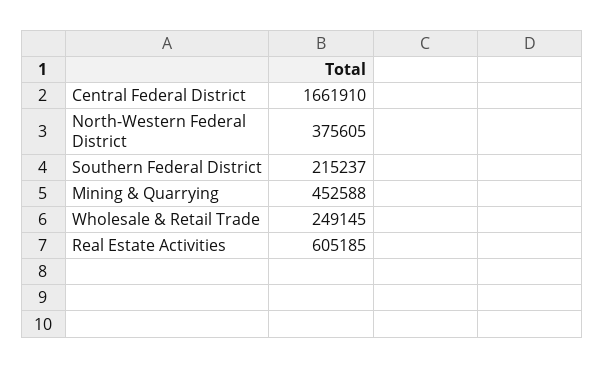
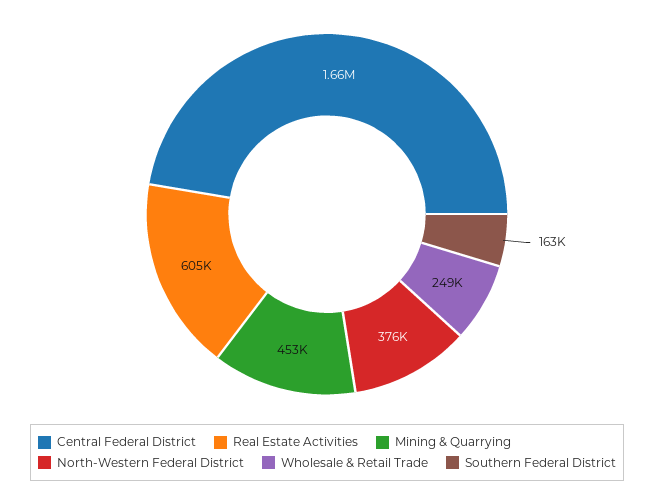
  {
    "Central Federal District": 1661910,
    "North-Western Federal District": 375605,
-   "Southern Federal District": 215237,
+   "Southern Federal District": 163000,
    "Mining & Quarrying": 452588,
    "Wholesale & Retail Trade": 249145,
    "Real Estate Activities": 605185
  }

